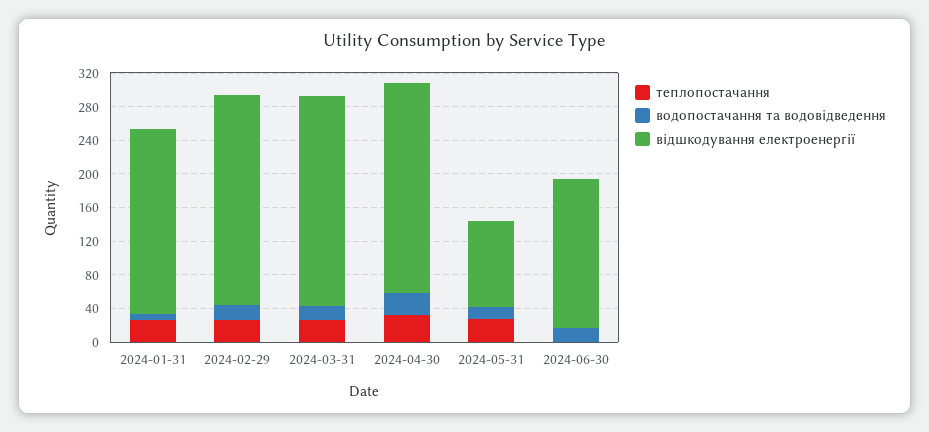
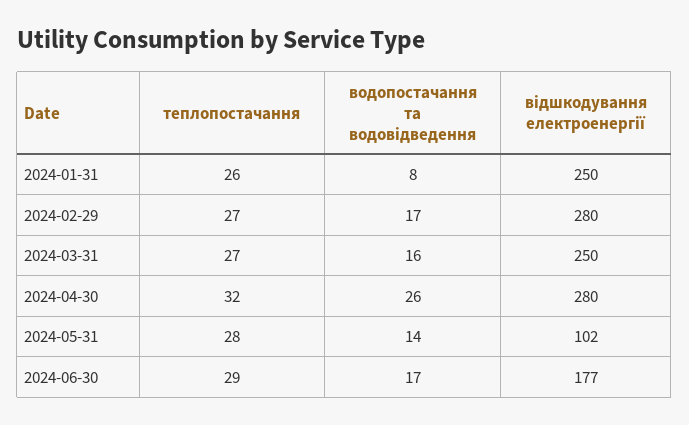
  {
    "теплопостачання": {
      "2024-01-31": 26,
      "2024-02-29": 27,
      "2024-03-31": 27,
      "2024-04-30": 32,
      "2024-05-31": 28,
-     "2024-06-30": 0
+     "2024-06-30": 29
    },
    "водопостачання та водовідведення": {
      "2024-01-31": 8,
      "2024-02-29": 17,
      "2024-03-31": 16,
      "2024-04-30": 26,
      "2024-05-31": 14,
      "2024-06-30": 17
    },
    "відшкодування електроенергії": {
-     "2024-01-31": 220,
+     "2024-01-31": 250,
-     "2024-02-29": 250,
+     "2024-02-29": 280,
      "2024-03-31": 250,
-     "2024-04-30": 250,
+     "2024-04-30": 280,
      "2024-05-31": 102,
      "2024-06-30": 177
    }
  }

